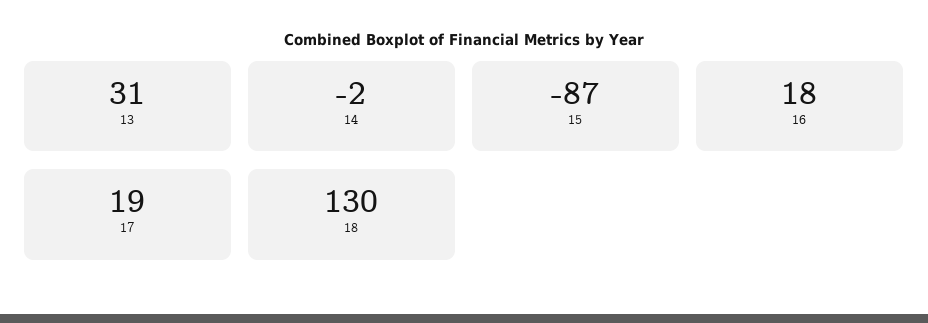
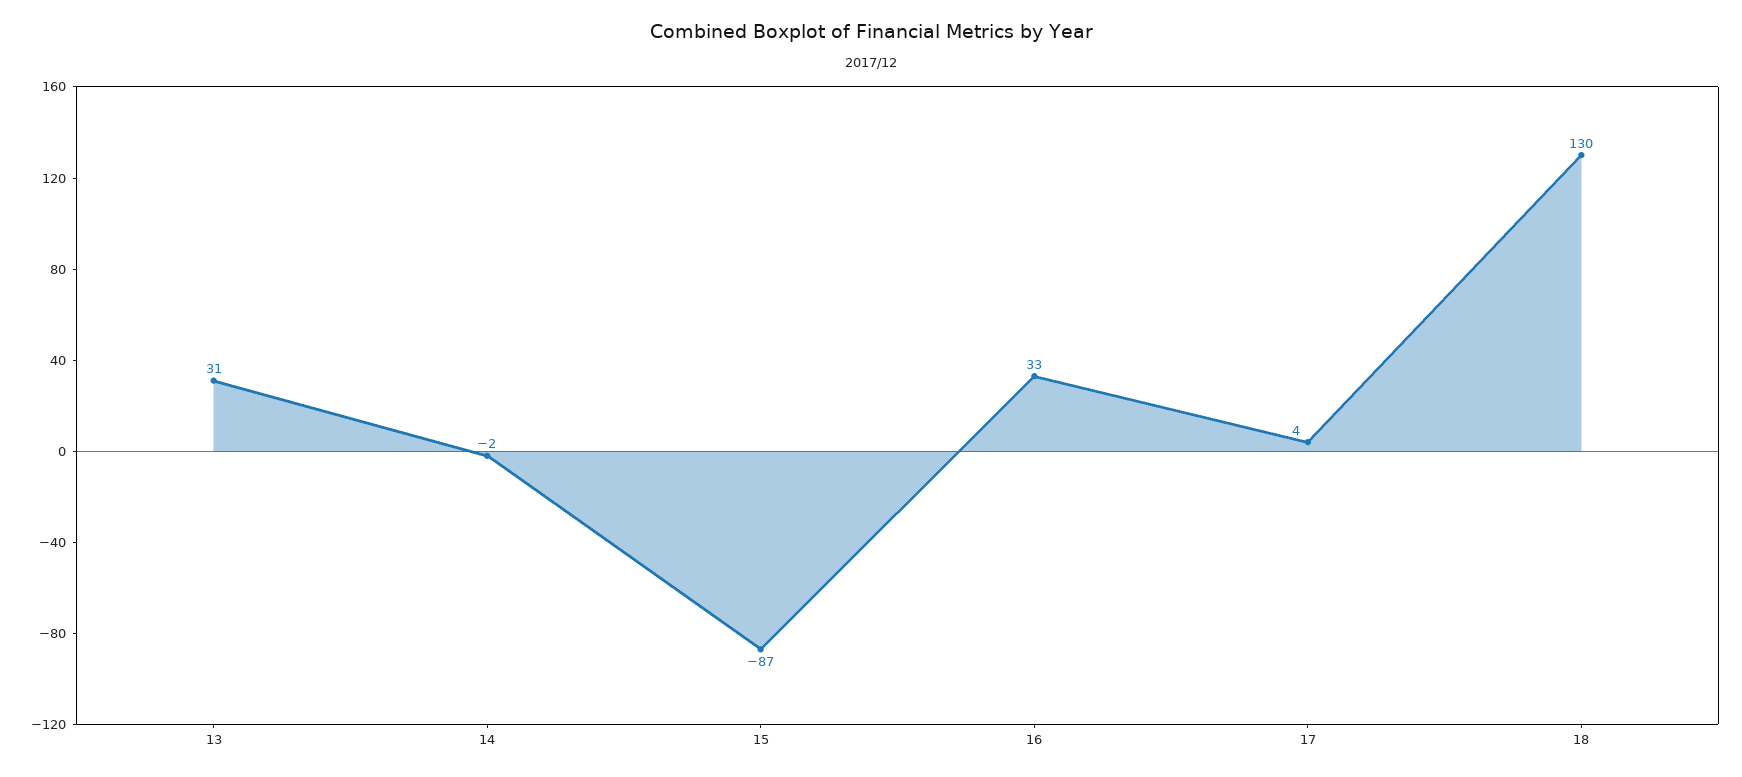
  {
    "13": 31,
    "14": -2,
    "15": -87,
-   "16": 18,
+   "16": 33,
-   "17": 19,
+   "17": 4,
    "18": 130
  }

